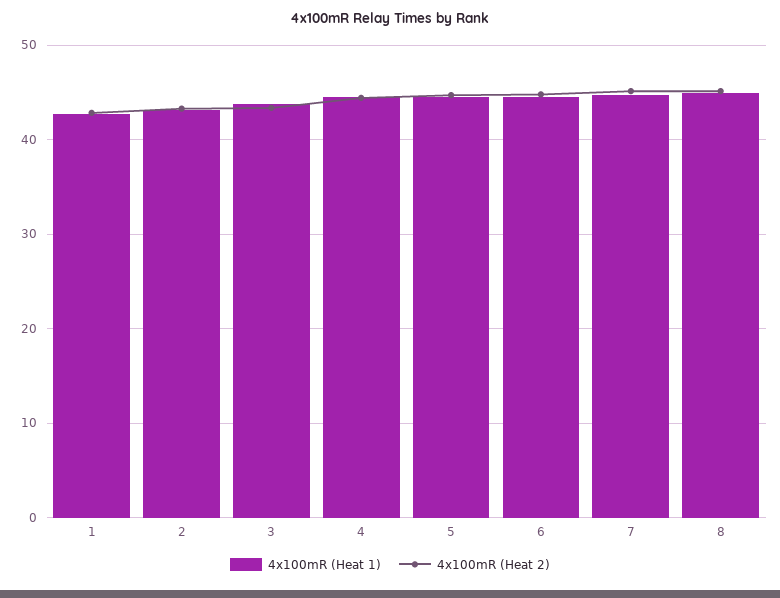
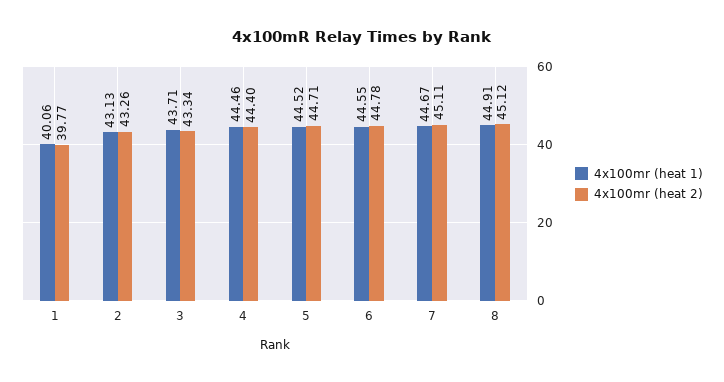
  {
    "4x100mR (Heat 1)": {
-     "1": 43,
+     "1": 40.06,
      "2": 43.13,
      "3": 43.71,
      "4": 44.46,
      "5": 44.52,
      "6": 44.55,
      "7": 44.67,
      "8": 44.91
    },
    "4x100mR (Heat 2)": {
-     "1": 43,
+     "1": 39.77,
      "2": 43.26,
      "3": 43.34,
      "4": 44.4,
      "5": 44.71,
      "6": 44.78,
      "7": 45.11,
      "8": 45.12
    }
  }

